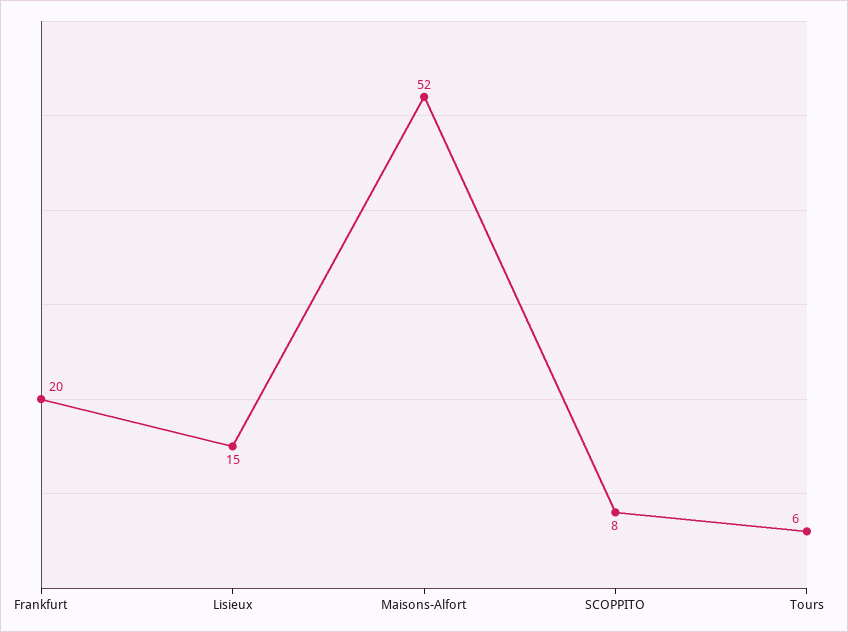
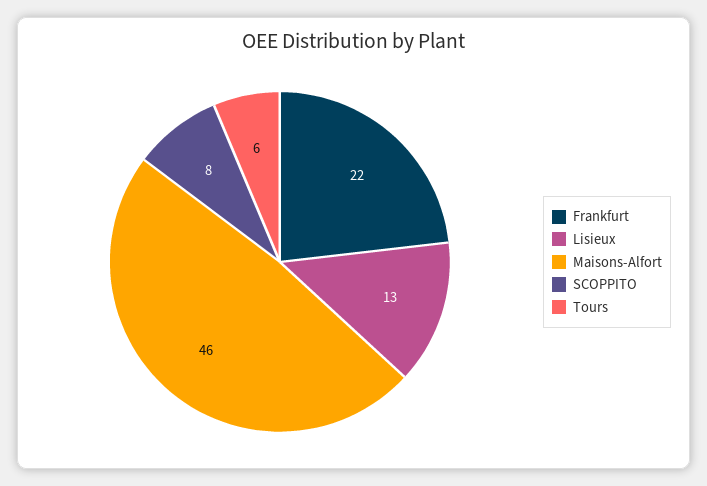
  {
-   "Frankfurt": 20,
+   "Frankfurt": 22,
-   "Lisieux": 15,
+   "Lisieux": 13,
-   "Maisons-Alfort": 52,
+   "Maisons-Alfort": 46,
    "SCOPPITO": 8,
    "Tours": 6
  }

